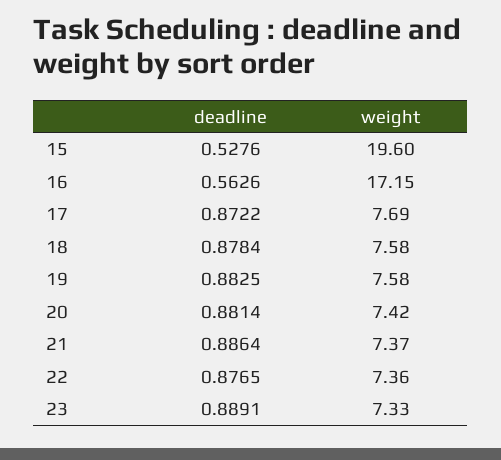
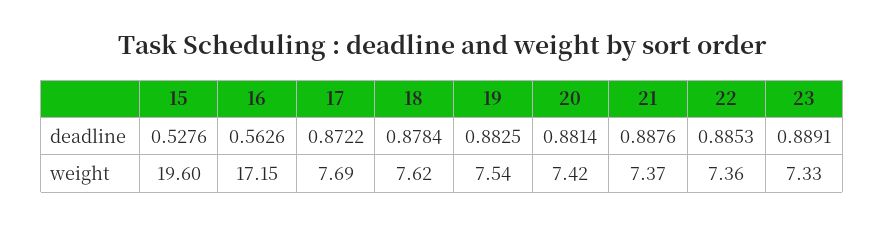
  {
    "deadline": {
      "15": 0.5276,
      "16": 0.5626,
      "17": 0.8722,
      "18": 0.8784,
      "19": 0.8825,
      "20": 0.8814,
-     "21": 0.8864,
+     "21": 0.8876,
-     "22": 0.8765,
+     "22": 0.8853,
      "23": 0.8891
    },
    "weight": {
      "15": 19.6,
      "16": 17.15,
      "17": 7.69,
-     "18": 7.58,
+     "18": 7.62,
-     "19": 7.58,
+     "19": 7.54,
      "20": 7.42,
      "21": 7.37,
      "22": 7.36,
      "23": 7.33
    }
  }

